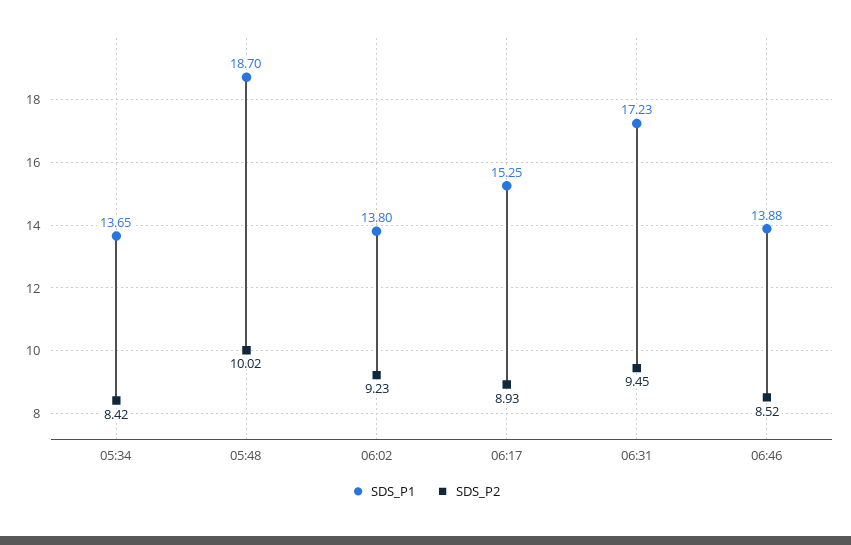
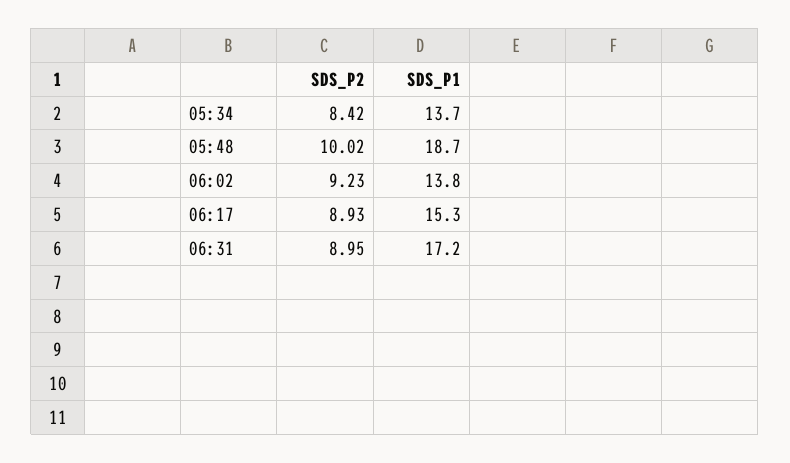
  {
    "SDS_P1": {
      "05:34": 13.65,
      "05:48": 18.7,
      "06:02": 13.8,
      "06:17": 15.25,
-     "06:31": 17.23,
+     "06:31": 17.23
-     "06:46": 13.88
    },
    "SDS_P2": {
      "05:34": 8.42,
      "05:48": 10.02,
      "06:02": 9.23,
      "06:17": 8.93,
-     "06:31": 9.45,
+     "06:31": 8.95
-     "06:46": 8.52
    }
  }

